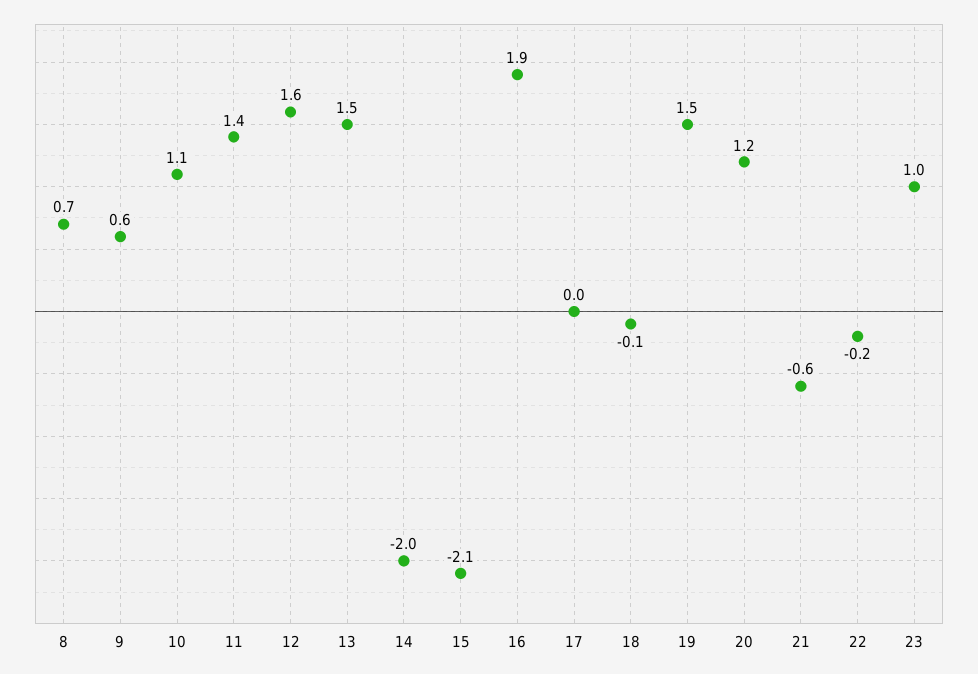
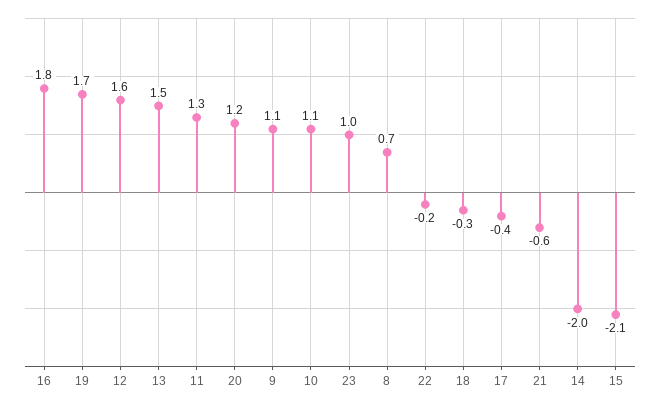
  {
    "8": 0.7,
-   "9": 0.6,
+   "9": 1.1,
    "10": 1.1,
-   "11": 1.4,
+   "11": 1.3,
    "12": 1.6,
    "13": 1.5,
    "14": -2,
    "15": -2.1,
-   "16": 1.9,
+   "16": 1.8,
-   "17": 0,
+   "17": -0.4,
-   "18": -0.1,
+   "18": -0.3,
-   "19": 1.5,
+   "19": 1.7,
    "20": 1.2,
    "21": -0.6,
    "22": -0.2,
    "23": 1
  }

